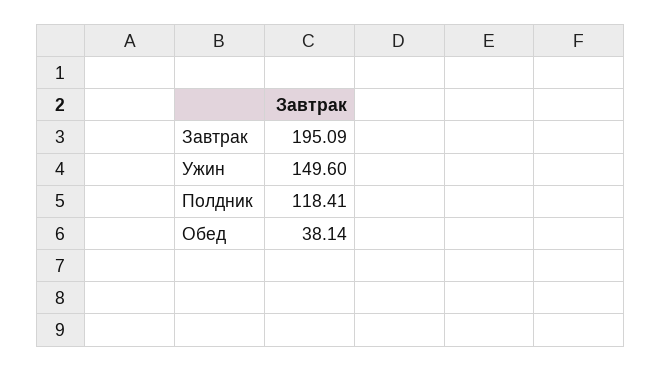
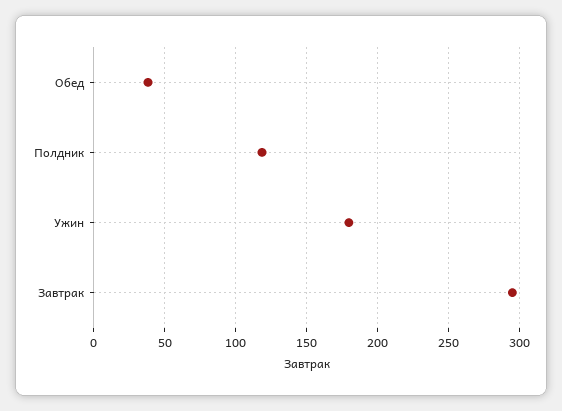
  {
-   "Завтрак": 195.09,
+   "Завтрак": 295,
-   "Ужин": 149.6,
+   "Ужин": 180,
    "Полдник": 118.41,
    "Обед": 38.14
  }

